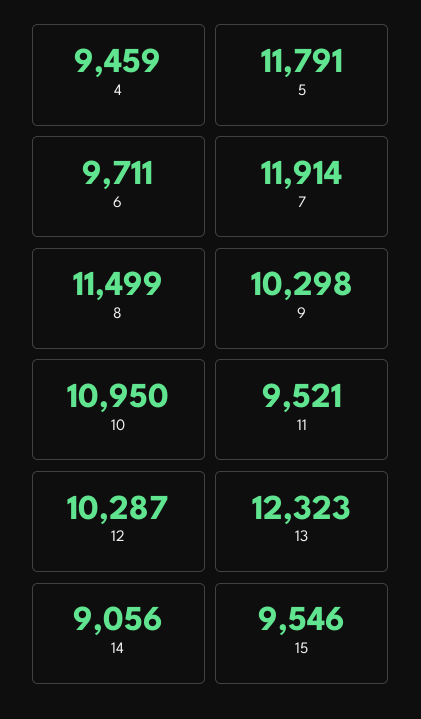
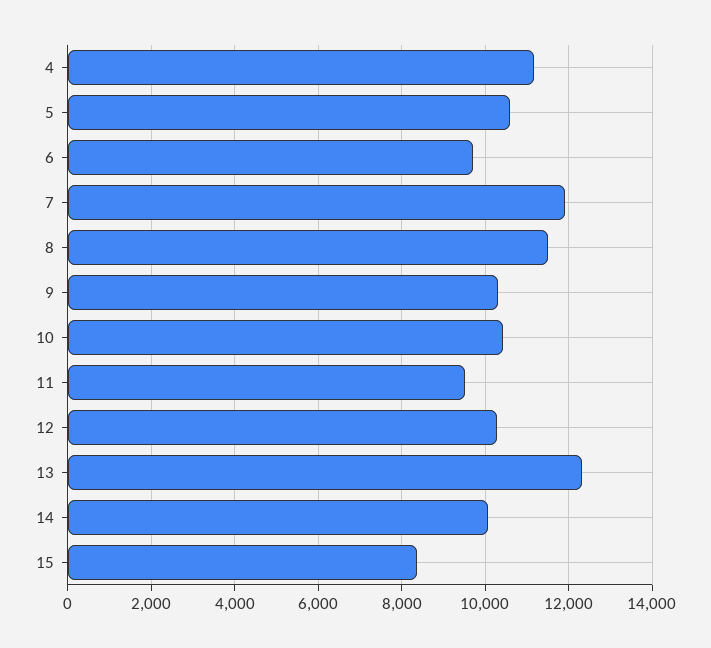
  {
-   "4": 9459,
+   "4": 11200,
-   "5": 11791,
+   "5": 10600,
    "6": 9711,
    "7": 11914,
    "8": 11499,
    "9": 10298,
-   "10": 10950,
+   "10": 10400,
    "11": 9521,
    "12": 10287,
    "13": 12323,
-   "14": 9056,
+   "14": 10000,
-   "15": 9546
+   "15": 8400
  }

